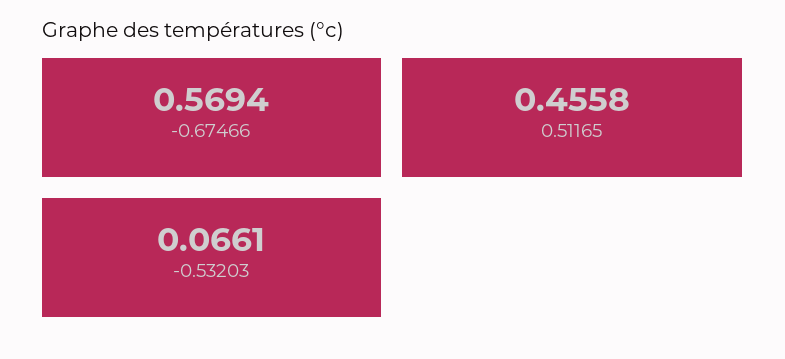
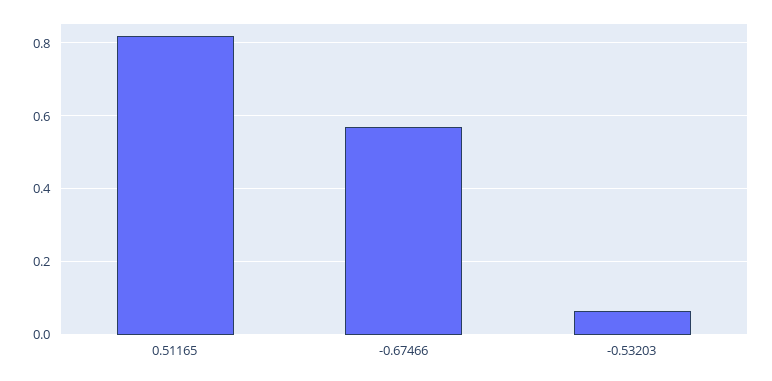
  {
    "-0.67466": 0.5694,
-   "0.51165": 0.4558,
+   "0.51165": 0.82,
    "-0.53203": 0.0661
  }

